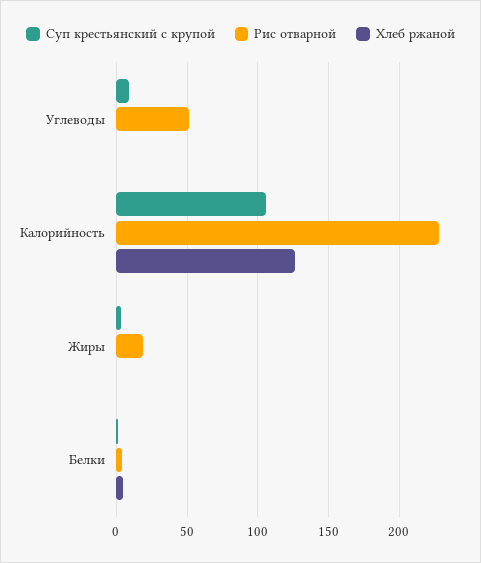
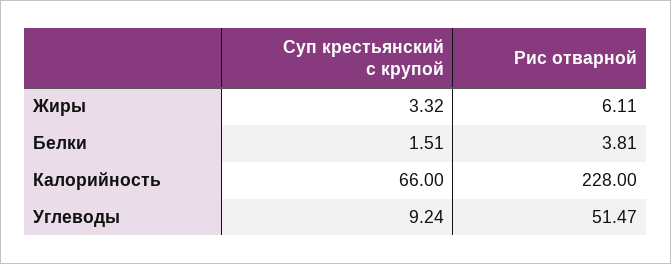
  {
    "Суп крестьянский с крупой": {
      "Углеводы": 9.24,
-     "Калорийность": 105,
+     "Калорийность": 66,
      "Жиры": 3.32,
      "Белки": 1.51
    },
    "Рис отварной": {
      "Углеводы": 51.47,
      "Калорийность": 228,
-     "Жиры": 20,
+     "Жиры": 6.11,
      "Белки": 3.81
-   },
+   }
-   "Хлеб ржаной": {
-     "Углеводы": 0,
-     "Калорийность": 125,
-     "Жиры": 0,
-     "Белки": 5
-   }
  }

